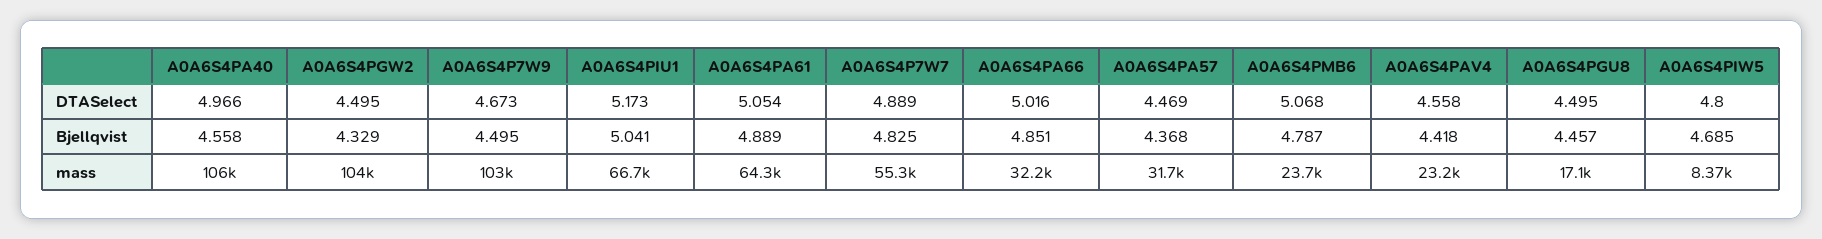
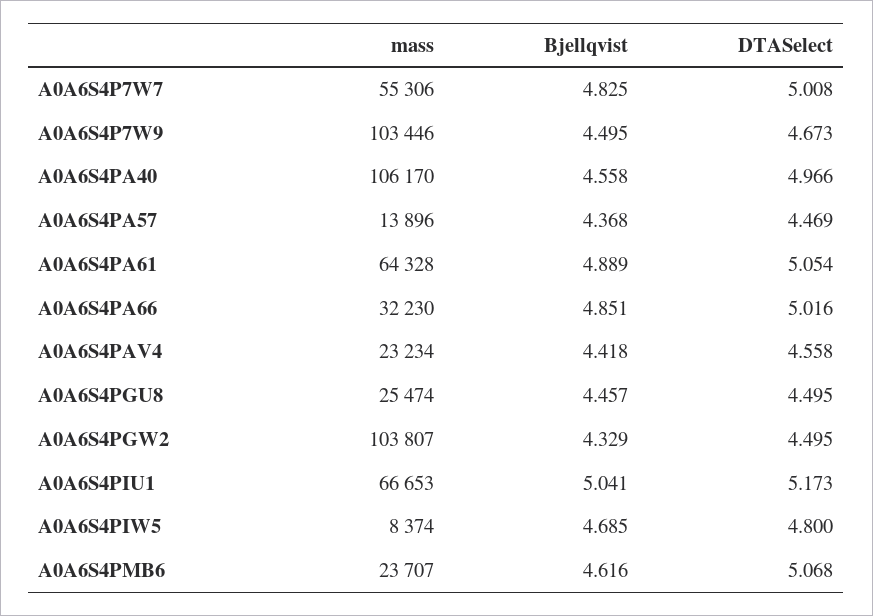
  {
    "A0A6S4PA40": {
      "DTASelect": 4.966,
      "Bjellqvist": 4.558,
      "mass": 106170
    },
    "A0A6S4PGW2": {
      "DTASelect": 4.495,
      "Bjellqvist": 4.329,
      "mass": 103807
    },
    "A0A6S4P7W9": {
      "DTASelect": 4.673,
      "Bjellqvist": 4.495,
      "mass": 103446
    },
    "A0A6S4PIU1": {
      "DTASelect": 5.173,
      "Bjellqvist": 5.041,
      "mass": 66653
    },
    "A0A6S4PA61": {
      "DTASelect": 5.054,
      "Bjellqvist": 4.889,
      "mass": 64328
    },
    "A0A6S4P7W7": {
-     "DTASelect": 4.889,
+     "DTASelect": 5.008,
      "Bjellqvist": 4.825,
      "mass": 55306
    },
    "A0A6S4PA66": {
      "DTASelect": 5.016,
      "Bjellqvist": 4.851,
      "mass": 32230
    },
    "A0A6S4PA57": {
      "DTASelect": 4.469,
      "Bjellqvist": 4.368,
-     "mass": 31700
+     "mass": 13896
    },
    "A0A6S4PMB6": {
      "DTASelect": 5.068,
-     "Bjellqvist": 4.787,
+     "Bjellqvist": 4.616,
      "mass": 23707
    },
    "A0A6S4PAV4": {
      "DTASelect": 4.558,
      "Bjellqvist": 4.418,
      "mass": 23234
    },
    "A0A6S4PGU8": {
      "DTASelect": 4.495,
      "Bjellqvist": 4.457,
-     "mass": 17100
+     "mass": 25474
    },
    "A0A6S4PIW5": {
      "DTASelect": 4.8,
      "Bjellqvist": 4.685,
      "mass": 8374
    }
  }

